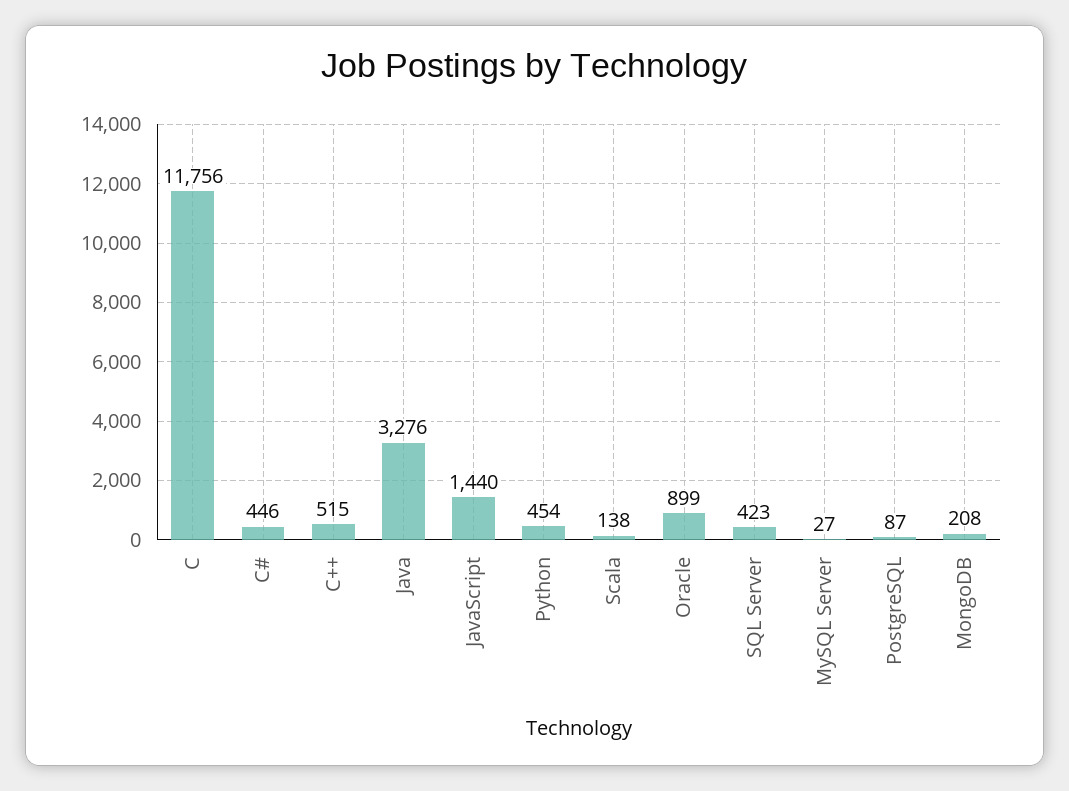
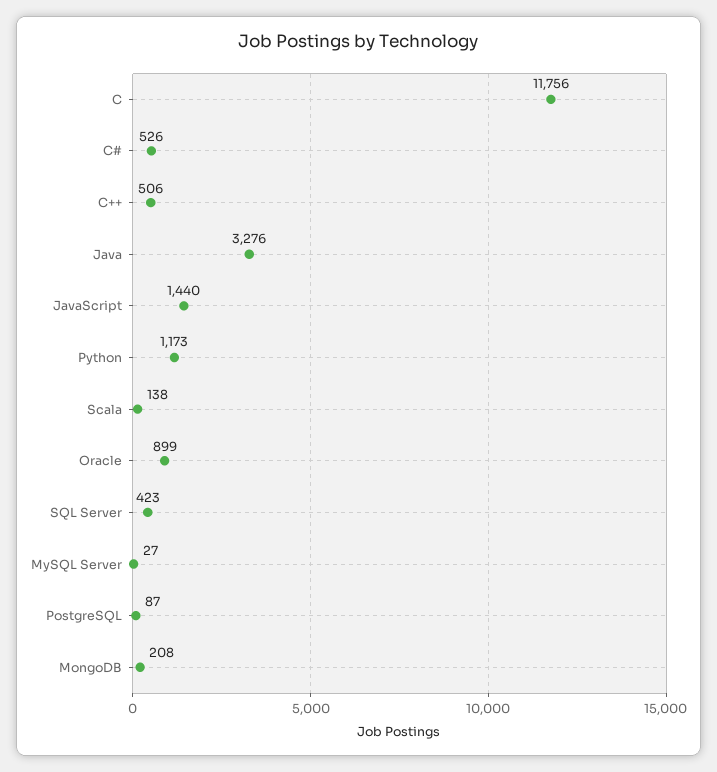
  {
    "C": 11756,
-   "C#": 446,
+   "C#": 526,
-   "C++": 515,
+   "C++": 506,
    "Java": 3276,
    "JavaScript": 1440,
-   "Python": 454,
+   "Python": 1173,
    "Scala": 138,
    "Oracle": 899,
    "SQL Server": 423,
    "MySQL Server": 27,
    "PostgreSQL": 87,
    "MongoDB": 208
  }

